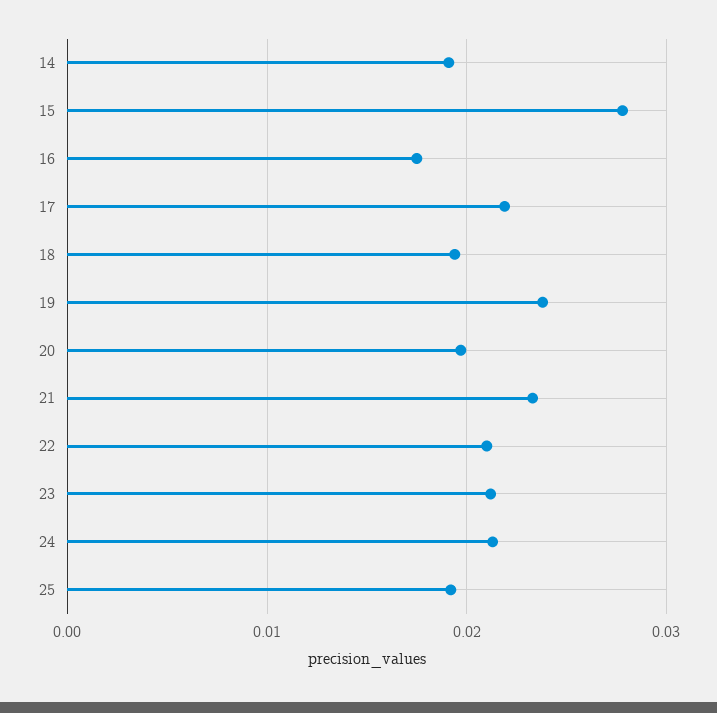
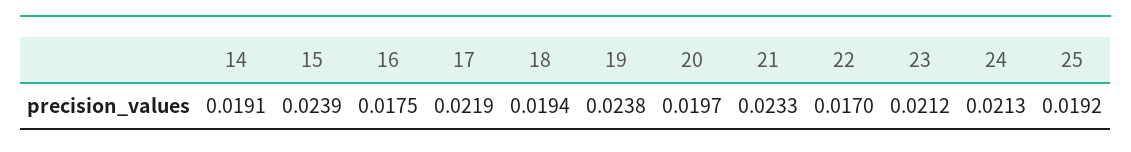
  {
    "14": 0.0191,
-   "15": 0.028,
+   "15": 0.0239,
    "16": 0.0175,
    "17": 0.0219,
    "18": 0.0194,
    "19": 0.0238,
    "20": 0.0197,
    "21": 0.0233,
-   "22": 0.021,
+   "22": 0.017,
    "23": 0.0212,
    "24": 0.0213,
    "25": 0.0192
  }

